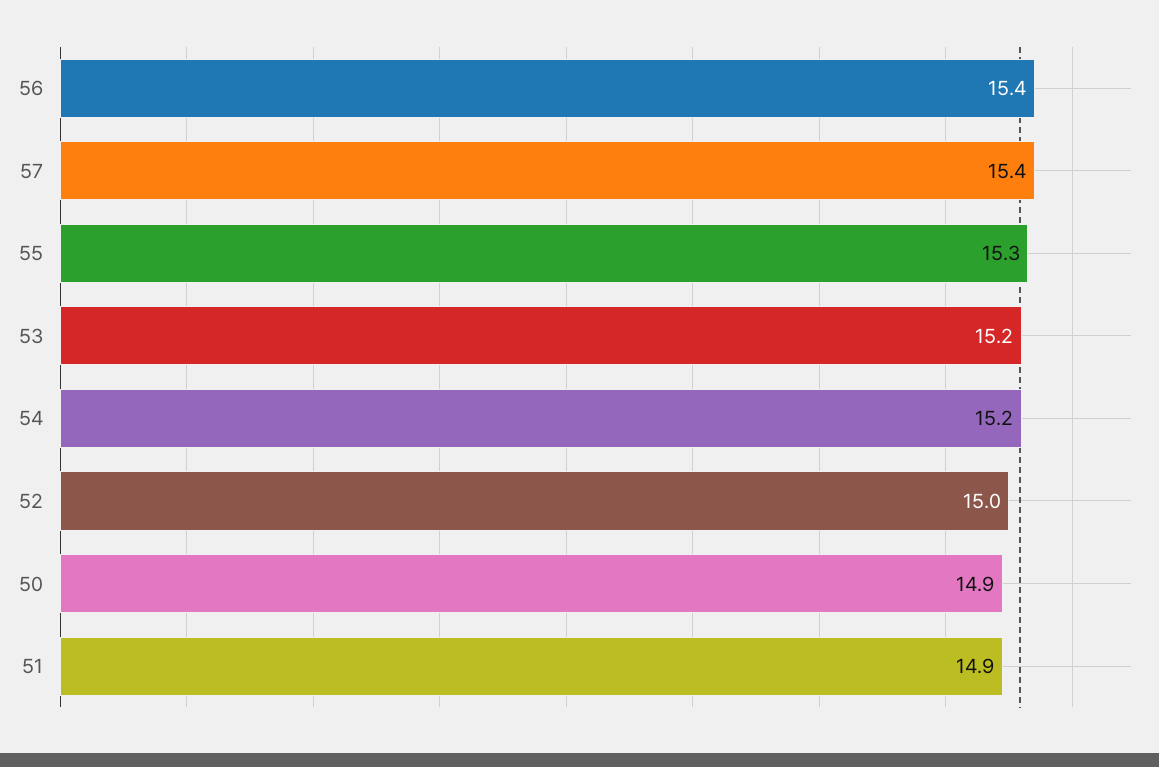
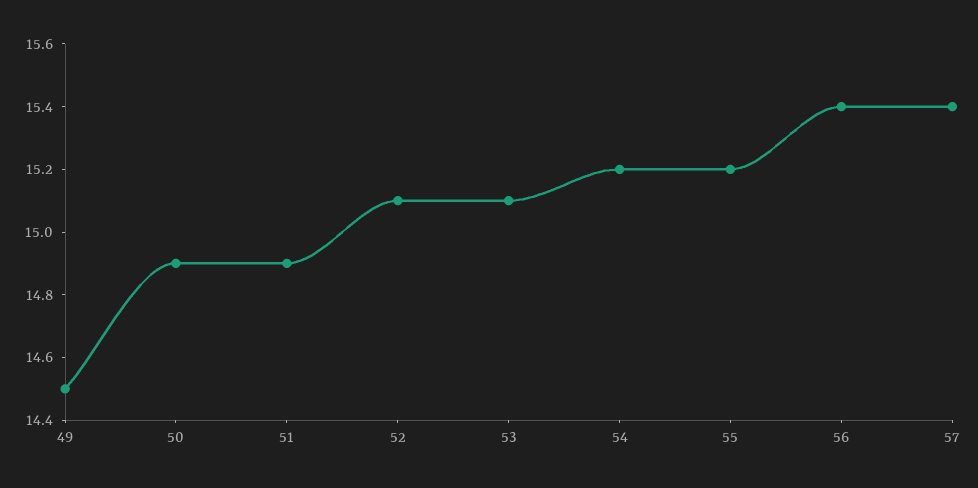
  {
    "56": 15.4,
    "57": 15.4,
-   "55": 15.3,
+   "55": 15.2,
-   "53": 15.2,
+   "53": 15.1,
    "54": 15.2,
-   "52": 15,
+   "52": 15.1,
    "50": 14.9,
-   "51": 14.9
+   "51": 14.9,
+   "49": 14.5
  }

